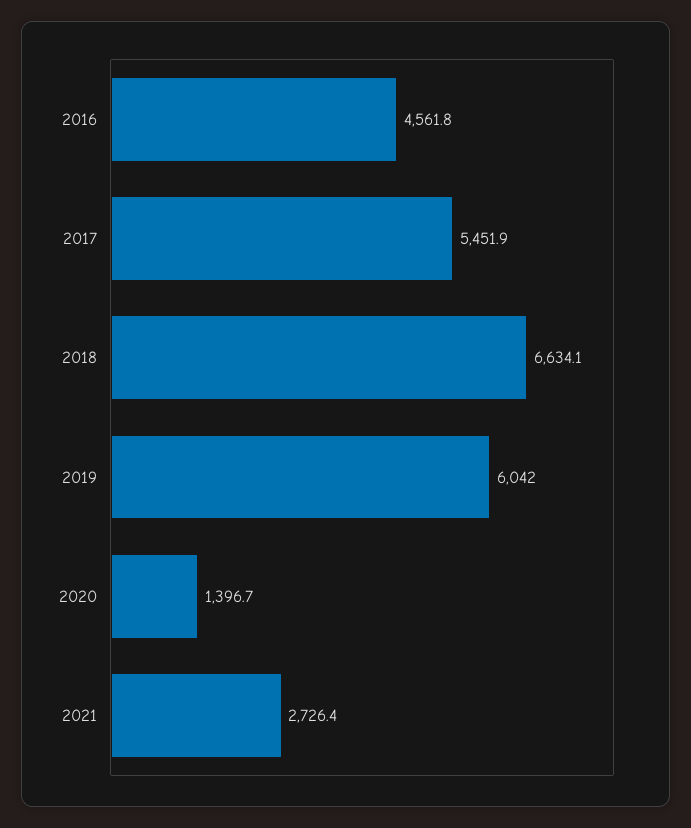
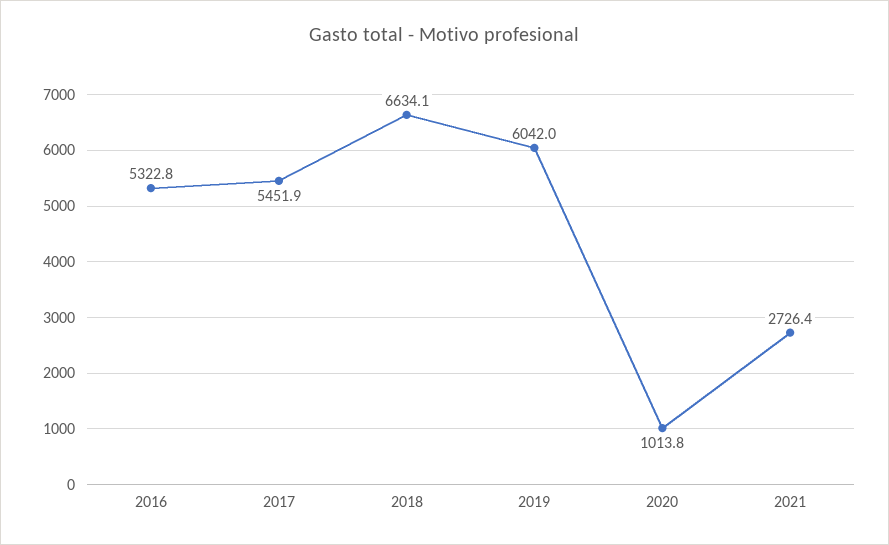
  {
-   "2016": 4561.8,
+   "2016": 5322.8,
    "2017": 5451.9,
    "2018": 6634.1,
    "2019": 6042,
-   "2020": 1396.7,
+   "2020": 1013.8,
    "2021": 2726.4
  }

